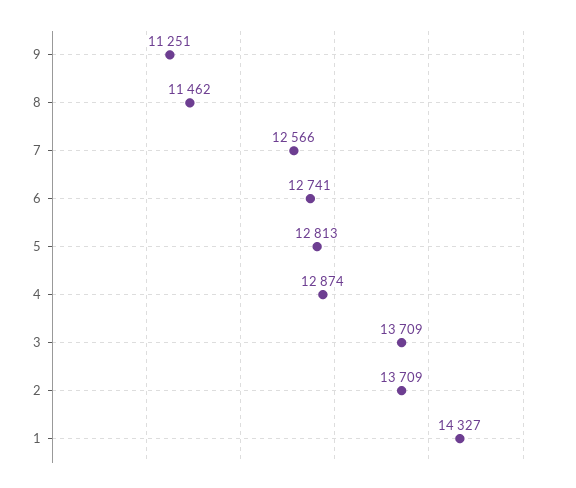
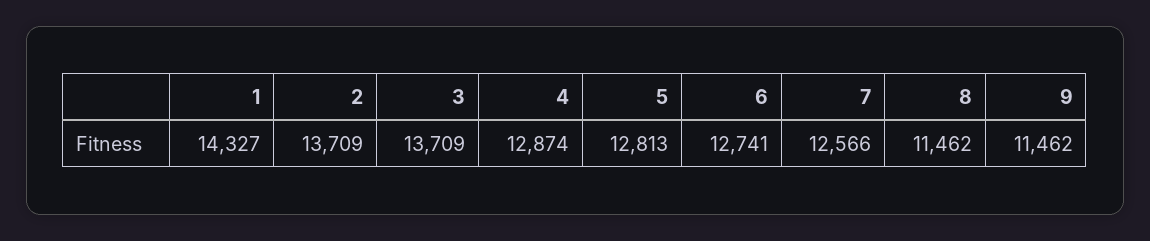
  {
-   "9": 11251,
+   "9": 11462,
    "8": 11462,
    "7": 12566,
    "6": 12741,
    "5": 12813,
    "4": 12874,
    "3": 13709,
    "2": 13709,
    "1": 14327
  }

